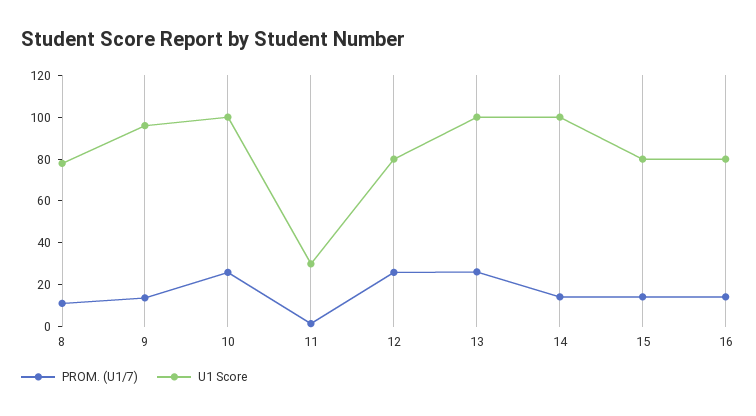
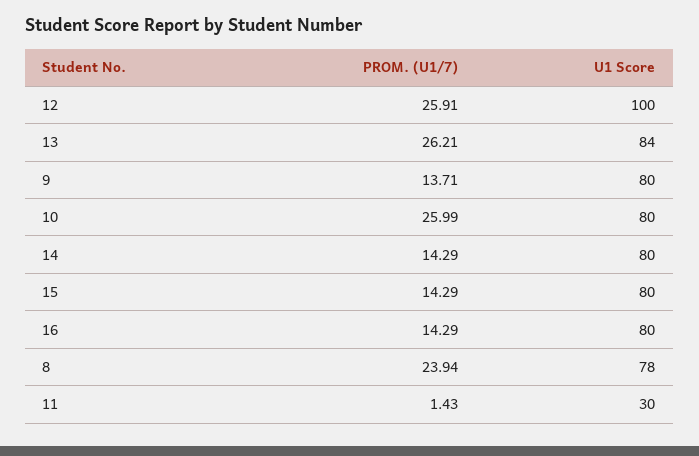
  {
    "PROM. (U1/7)": {
-     "8": 10,
+     "8": 23.94,
      "9": 13.71,
      "10": 25.99,
      "11": 1.43,
      "12": 25.91,
      "13": 26.21,
      "14": 14.29,
      "15": 14.29,
      "16": 14.29
    },
    "U1 Score": {
      "8": 78,
-     "9": 95,
+     "9": 80,
-     "10": 100,
+     "10": 80,
      "11": 30,
-     "12": 80,
+     "12": 100,
-     "13": 100,
+     "13": 84,
-     "14": 100,
+     "14": 80,
      "15": 80,
      "16": 80
    }
  }

